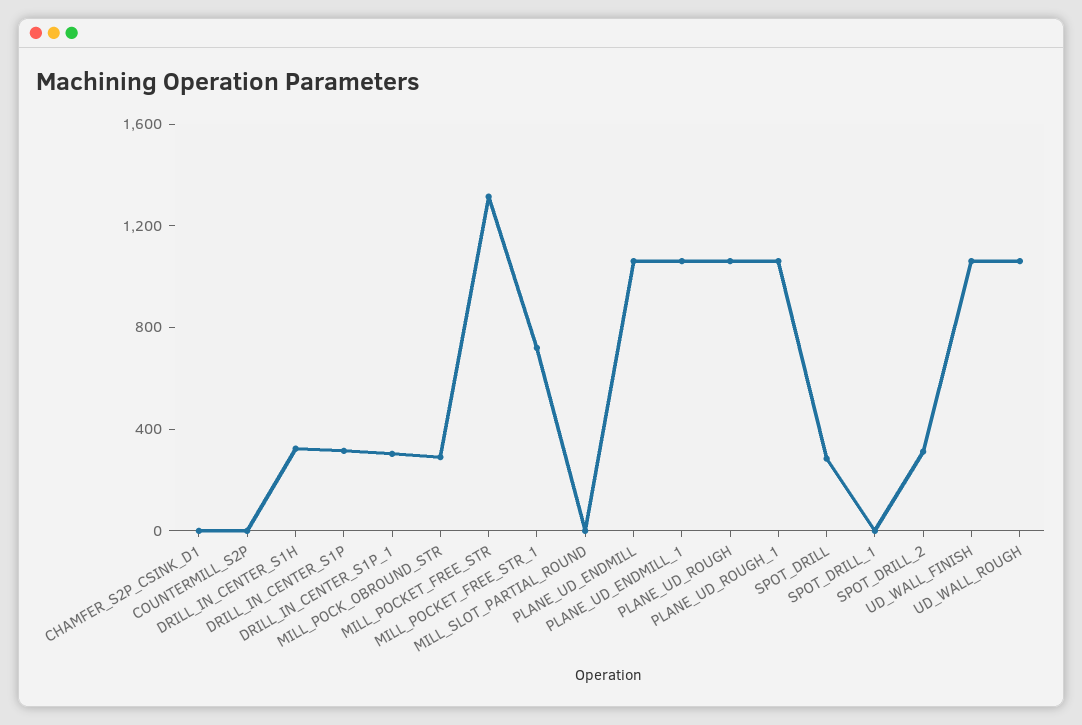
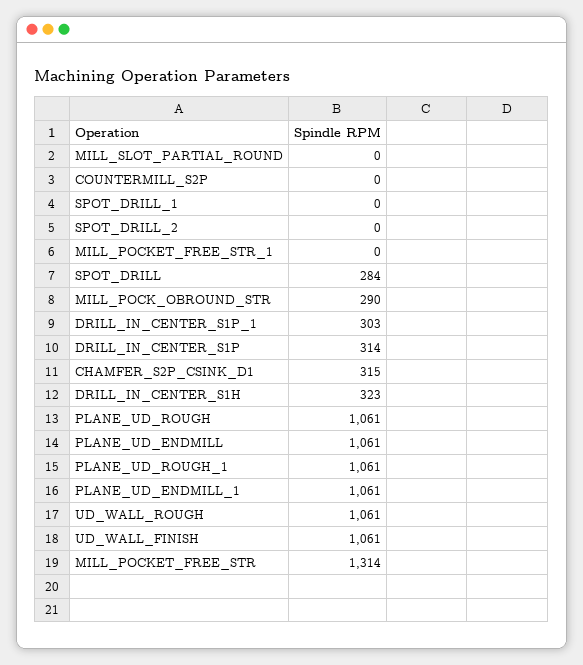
  {
-   "CHAMFER_S2P_CSINK_D1": 0,
+   "CHAMFER_S2P_CSINK_D1": 315,
    "COUNTERMILL_S2P": 0,
    "DRILL_IN_CENTER_S1H": 323,
    "DRILL_IN_CENTER_S1P": 314,
    "DRILL_IN_CENTER_S1P_1": 303,
    "MILL_POCK_OBROUND_STR": 290,
    "MILL_POCKET_FREE_STR": 1314,
-   "MILL_POCKET_FREE_STR_1": 700,
+   "MILL_POCKET_FREE_STR_1": 0,
    "MILL_SLOT_PARTIAL_ROUND": 0,
    "PLANE_UD_ENDMILL": 1061,
    "PLANE_UD_ENDMILL_1": 1061,
    "PLANE_UD_ROUGH": 1061,
    "PLANE_UD_ROUGH_1": 1061,
    "SPOT_DRILL": 284,
    "SPOT_DRILL_1": 0,
-   "SPOT_DRILL_2": 300,
+   "SPOT_DRILL_2": 0,
    "UD_WALL_FINISH": 1061,
    "UD_WALL_ROUGH": 1061
  }

